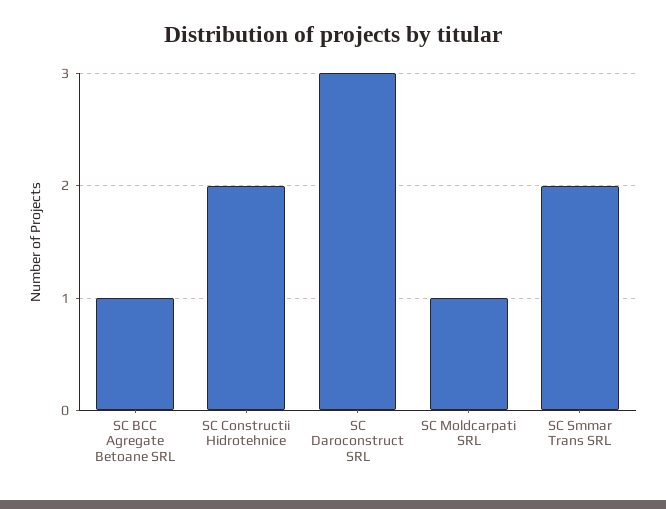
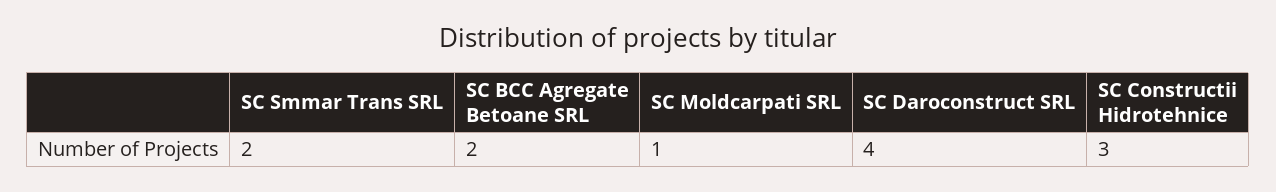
  {
-   "SC BCC Agregate Betoane SRL": 1,
+   "SC BCC Agregate Betoane SRL": 2,
-   "SC Constructii Hidrotehnice": 2,
+   "SC Constructii Hidrotehnice": 3,
-   "SC Daroconstruct SRL": 3,
+   "SC Daroconstruct SRL": 4,
    "SC Moldcarpati SRL": 1,
    "SC Smmar Trans SRL": 2
  }

